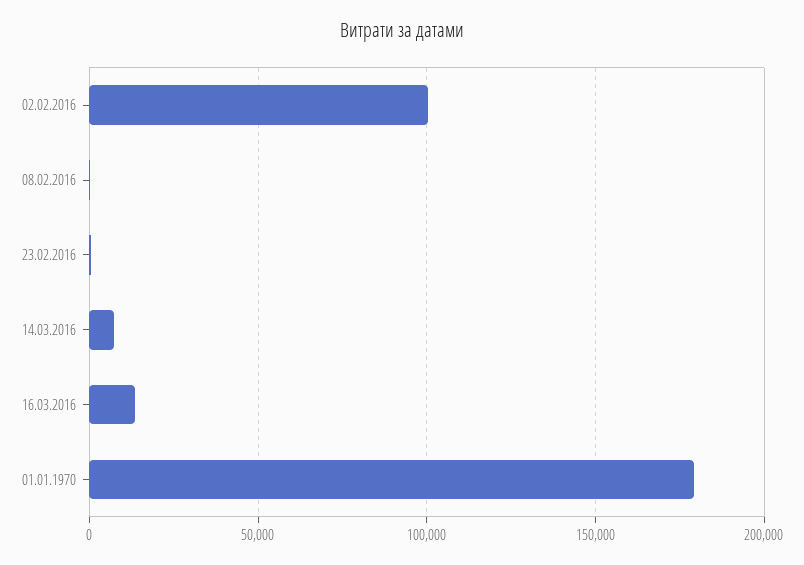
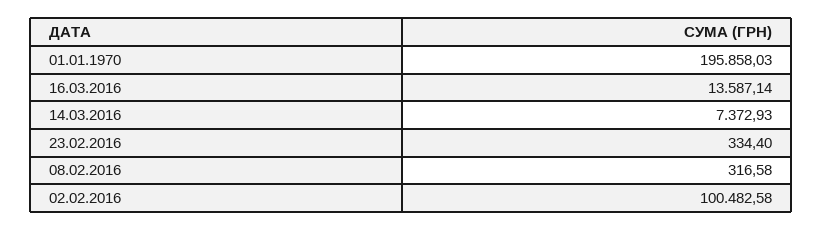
  {
    "02.02.2016": 100482.58,
    "08.02.2016": 316.58,
    "23.02.2016": 334.4,
    "14.03.2016": 7372.93,
    "16.03.2016": 13587.14,
-   "01.01.1970": 180000
+   "01.01.1970": 195858.03
  }

